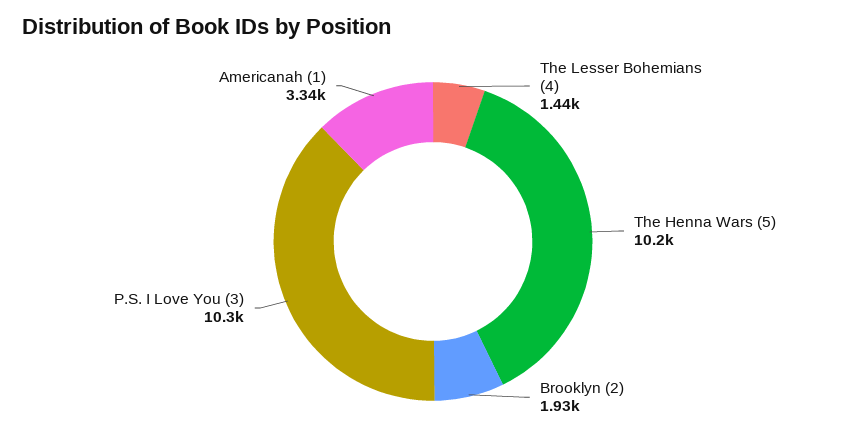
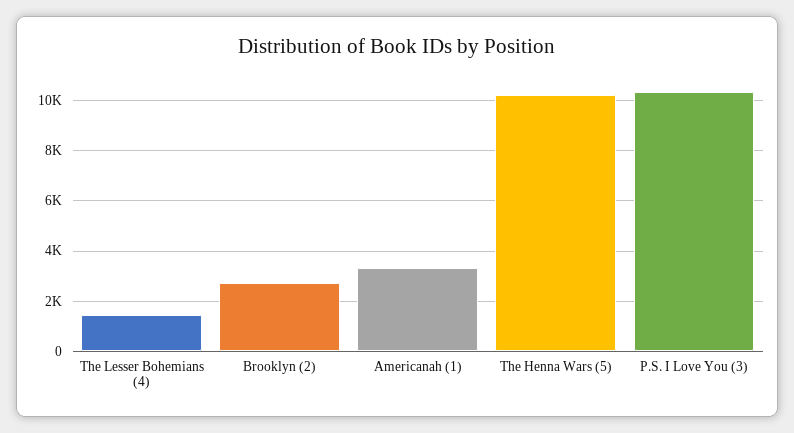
  {
    "The Lesser Bohemians (4)": 1440,
    "The Henna Wars (5)": 10200,
-   "Brooklyn (2)": 1930,
+   "Brooklyn (2)": 2750,
    "P.S. I Love You (3)": 10300,
    "Americanah (1)": 3340
  }

